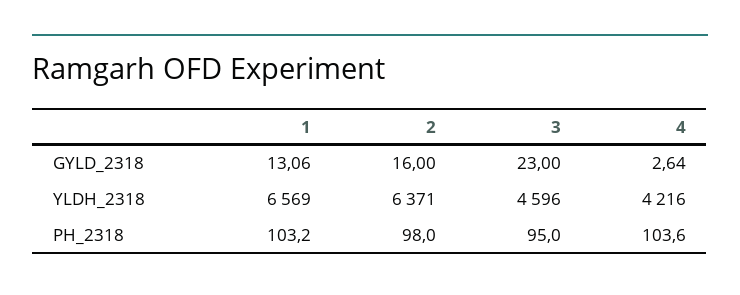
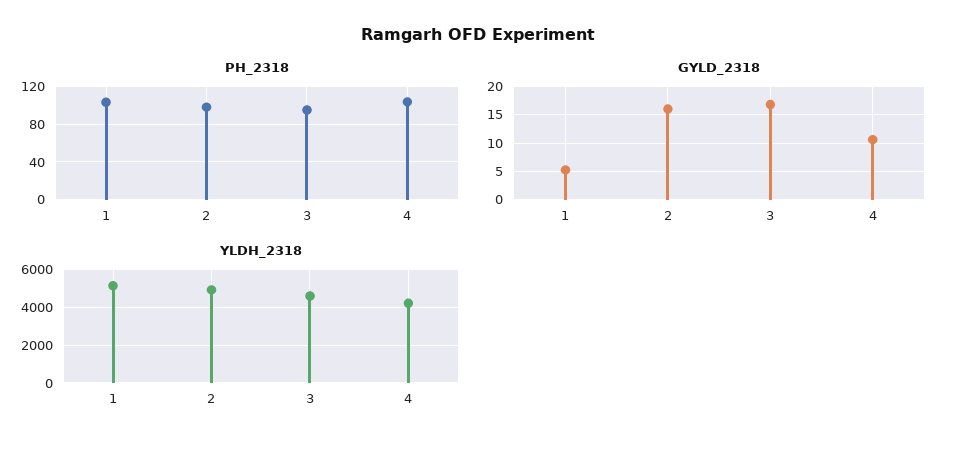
  {
    "GYLD_2318": {
-     "1": 13.06,
+     "1": 5,
      "2": 16,
-     "3": 23,
+     "3": 17.5,
-     "4": 2.64
+     "4": 10
    },
    "YLDH_2318": {
-     "1": 6569,
+     "1": 5000,
-     "2": 6371,
+     "2": 5000,
      "3": 4596,
      "4": 4216
    },
    "PH_2318": {
      "1": 103.2,
      "2": 98,
      "3": 95,
      "4": 103.6
    }
  }

